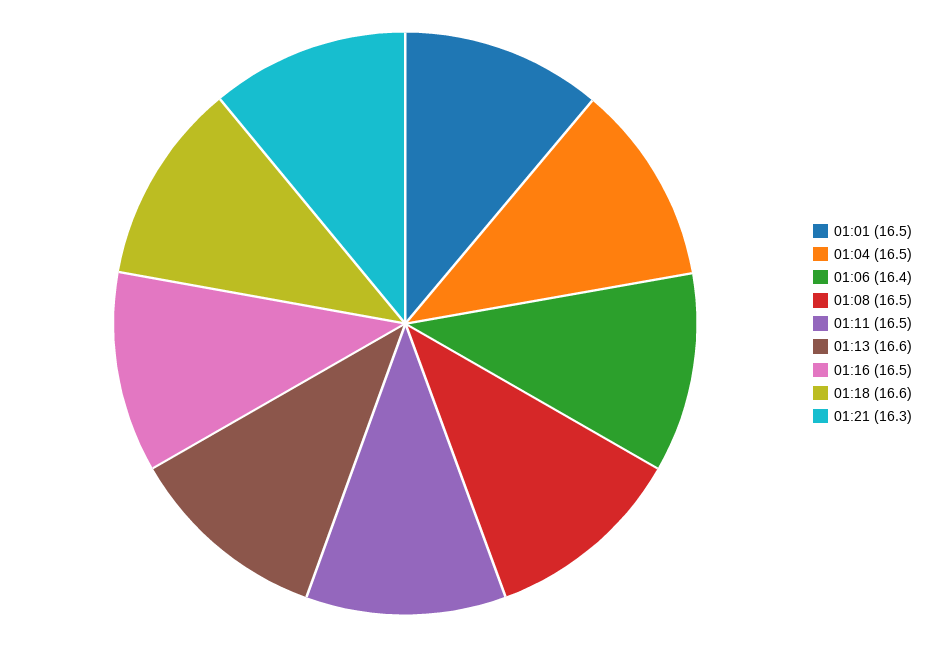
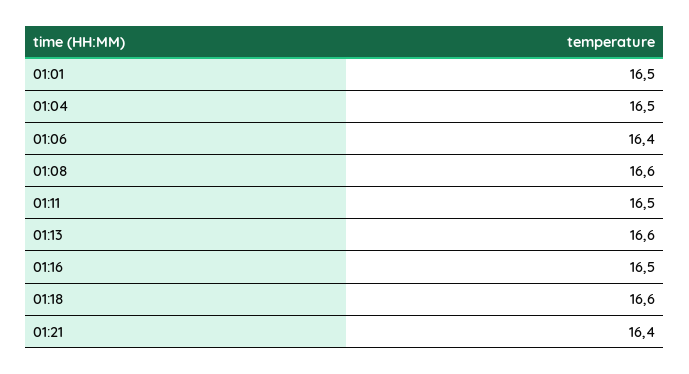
  {
    "01:01": 16.5,
    "01:04": 16.5,
    "01:06": 16.4,
-   "01:08": 16.5,
+   "01:08": 16.6,
    "01:11": 16.5,
    "01:13": 16.6,
    "01:16": 16.5,
    "01:18": 16.6,
-   "01:21": 16.3
+   "01:21": 16.4
  }

